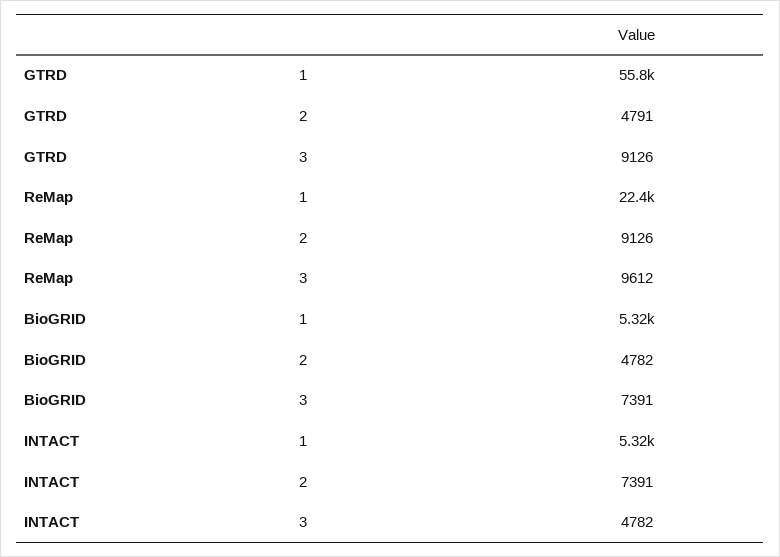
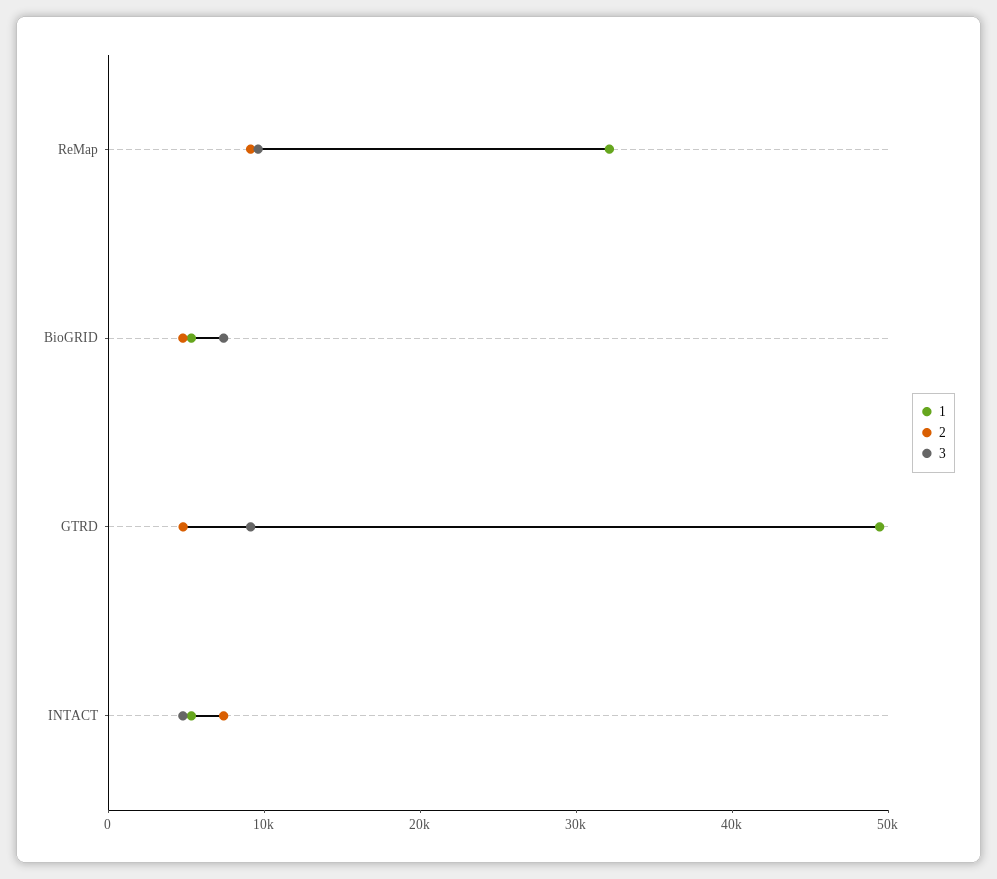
  {
    "1": {
-     "GTRD": 55800,
+     "GTRD": 50000,
-     "ReMap": 22400,
+     "ReMap": 32000,
      "BioGRID": 5320,
      "INTACT": 5320
    },
    "2": {
      "GTRD": 4791,
      "ReMap": 9126,
      "BioGRID": 4782,
      "INTACT": 7391
    },
    "3": {
      "GTRD": 9126,
      "ReMap": 9612,
      "BioGRID": 7391,
      "INTACT": 4782
    }
  }

